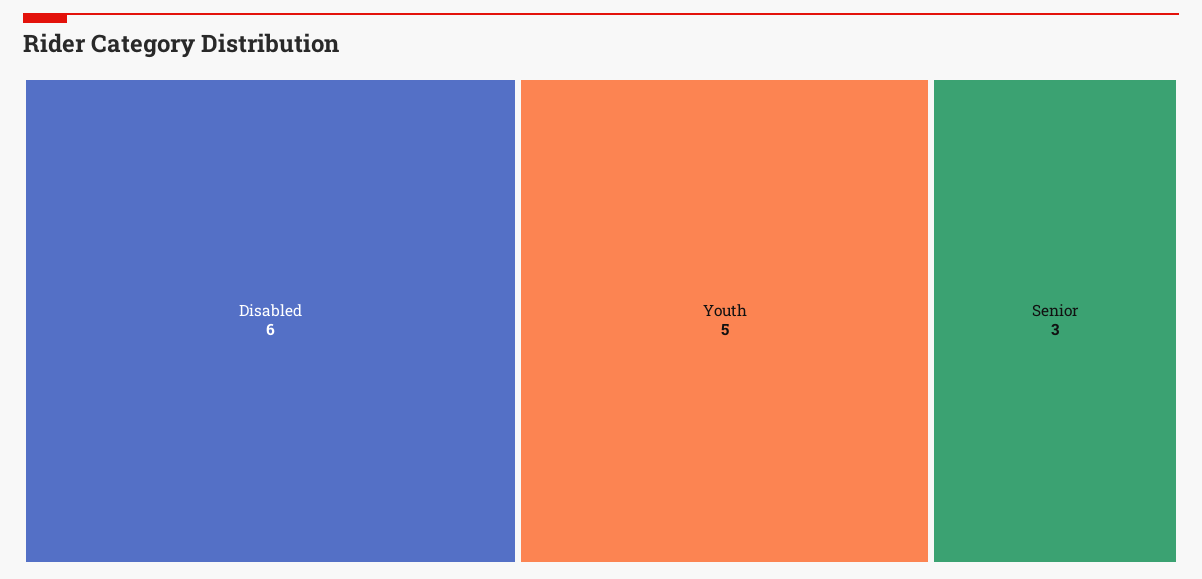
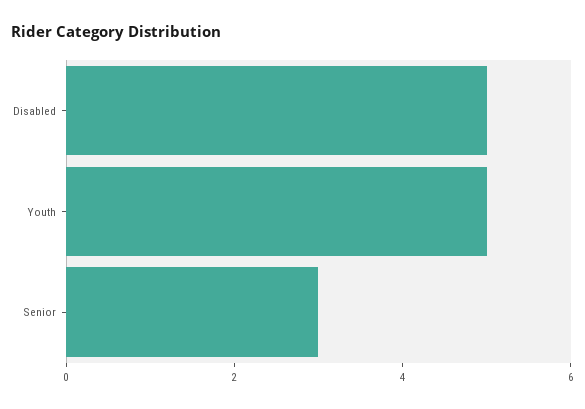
  {
-   "Disabled": 6,
+   "Disabled": 5,
    "Youth": 5,
    "Senior": 3
  }

